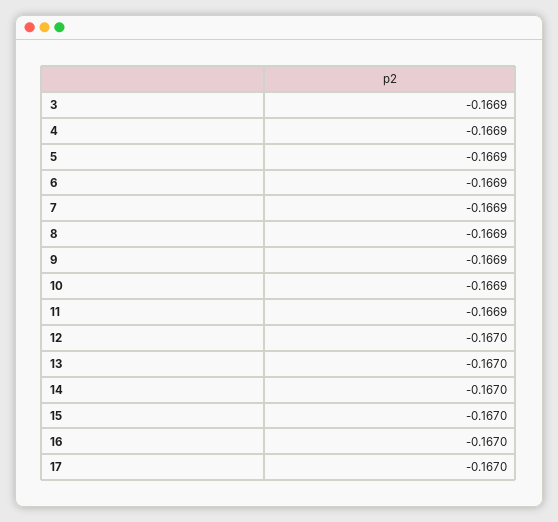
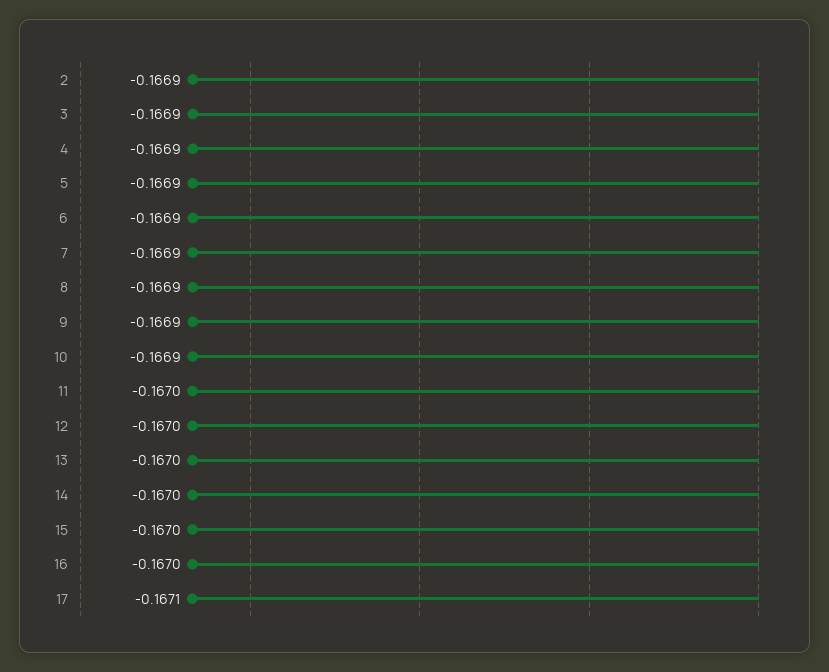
  {
    "3": -0.1669,
    "4": -0.1669,
    "5": -0.1669,
    "6": -0.1669,
    "7": -0.1669,
    "8": -0.1669,
    "9": -0.1669,
    "10": -0.1669,
-   "11": -0.1669,
+   "11": -0.167,
    "12": -0.167,
    "13": -0.167,
    "14": -0.167,
    "15": -0.167,
    "16": -0.167,
-   "17": -0.167
+   "17": -0.1671,
+   "2": -0.1669
  }

